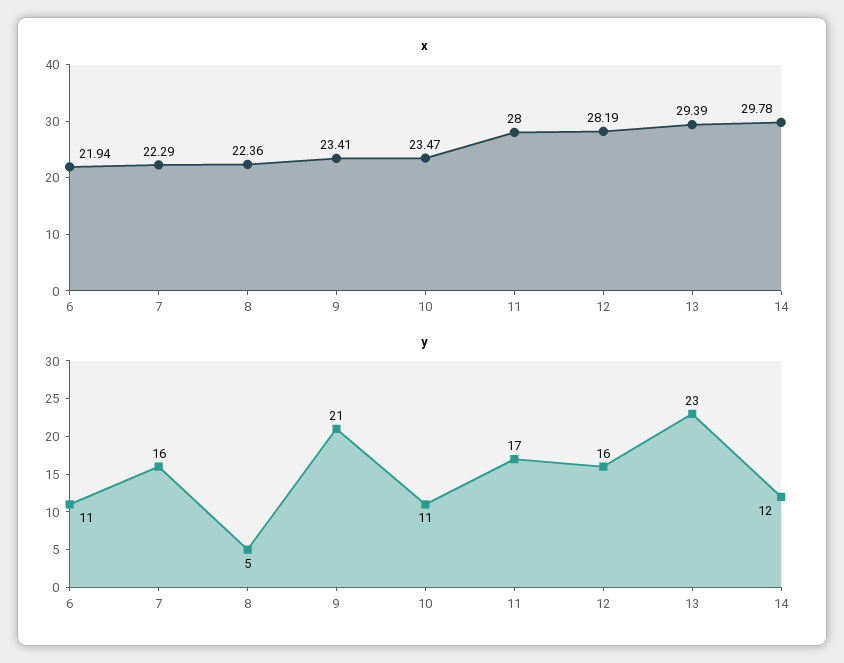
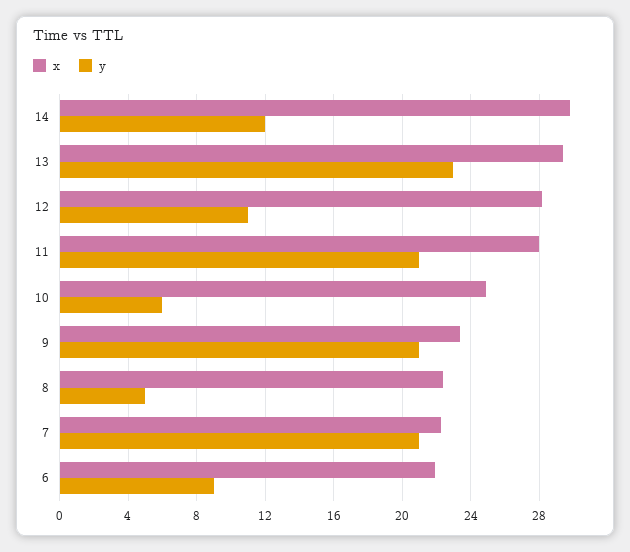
  {
    "x": {
      "6": 21.94,
      "7": 22.29,
      "8": 22.36,
      "9": 23.41,
-     "10": 23.47,
+     "10": 25,
      "11": 28,
      "12": 28.19,
      "13": 29.39,
      "14": 29.78
    },
    "y": {
-     "6": 11,
+     "6": 9,
-     "7": 16,
+     "7": 21,
      "8": 5,
      "9": 21,
-     "10": 11,
+     "10": 6,
-     "11": 17,
+     "11": 21,
-     "12": 16,
+     "12": 11,
      "13": 23,
      "14": 12
    }
  }

